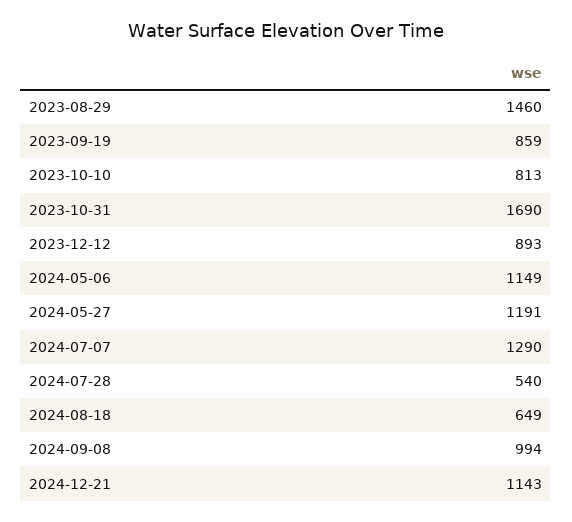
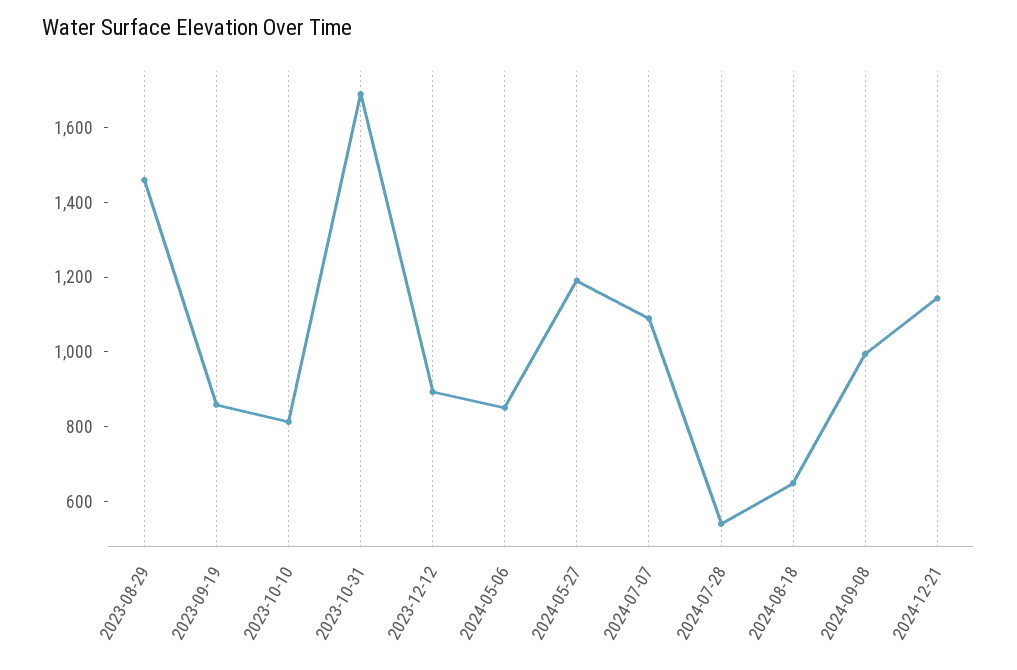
  {
    "2023-08-29": 1460,
    "2023-09-19": 859,
    "2023-10-10": 813,
    "2023-10-31": 1690,
    "2023-12-12": 893,
-   "2024-05-06": 1149,
+   "2024-05-06": 850,
    "2024-05-27": 1191,
-   "2024-07-07": 1290,
+   "2024-07-07": 1100,
    "2024-07-28": 540,
    "2024-08-18": 649,
    "2024-09-08": 994,
    "2024-12-21": 1143
  }

